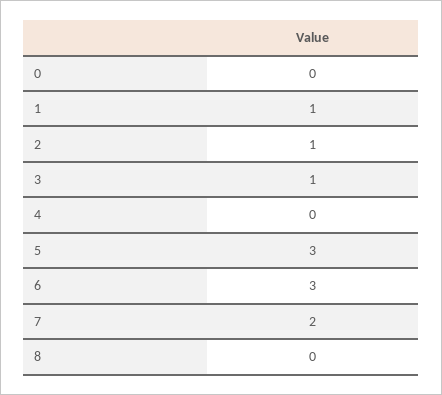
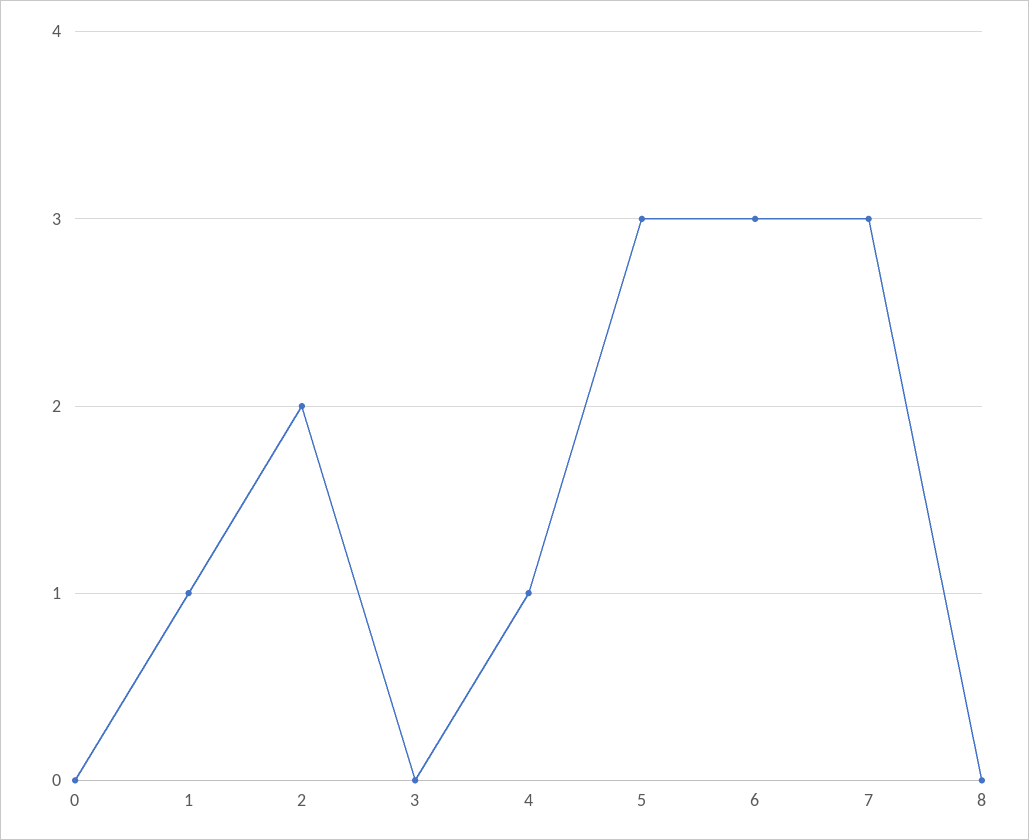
  {
    "0": 0,
    "1": 1,
-   "2": 1,
+   "2": 2,
-   "3": 1,
+   "3": 0,
-   "4": 0,
+   "4": 1,
    "5": 3,
    "6": 3,
-   "7": 2,
+   "7": 3,
    "8": 0
  }

